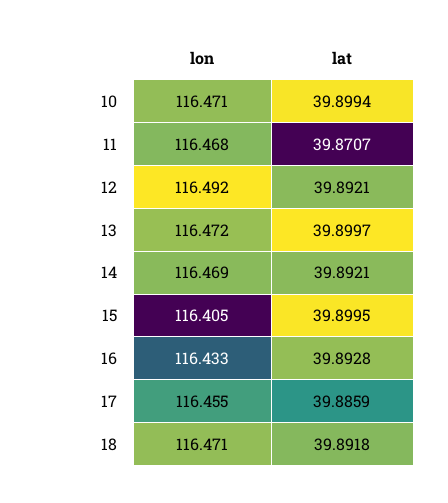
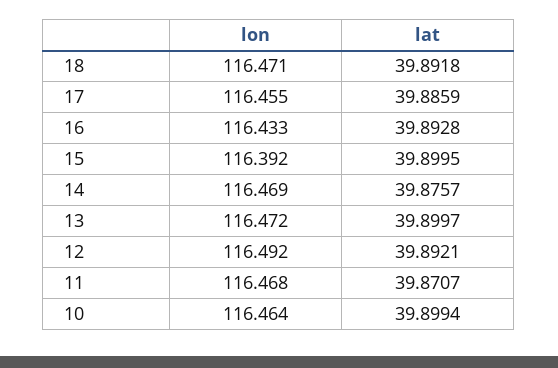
  {
    "lon": {
-     "10": 116.471,
+     "10": 116.464,
      "11": 116.468,
      "12": 116.492,
      "13": 116.472,
      "14": 116.469,
-     "15": 116.405,
+     "15": 116.392,
      "16": 116.433,
      "17": 116.455,
      "18": 116.471
    },
    "lat": {
      "10": 39.8994,
      "11": 39.8707,
      "12": 39.8921,
      "13": 39.8997,
-     "14": 39.8921,
+     "14": 39.8757,
      "15": 39.8995,
      "16": 39.8928,
      "17": 39.8859,
      "18": 39.8918
    }
  }

